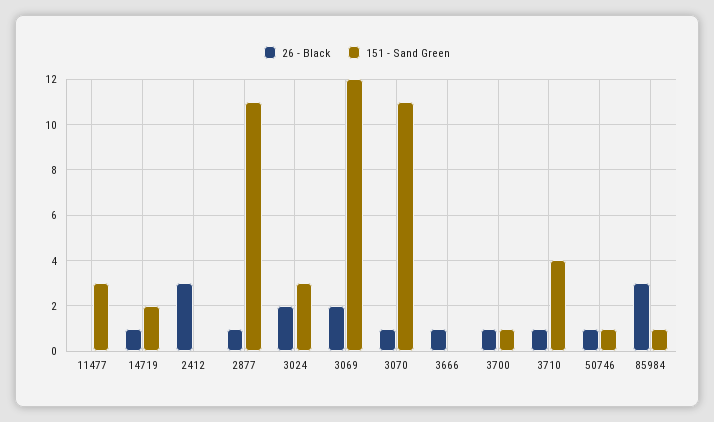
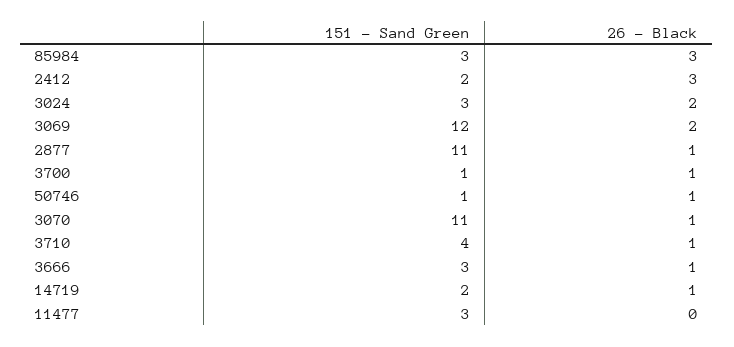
  {
    "26 - Black": {
      "11477": 0,
      "14719": 1,
      "2412": 3,
      "2877": 1,
      "3024": 2,
      "3069": 2,
      "3070": 1,
      "3666": 1,
      "3700": 1,
      "3710": 1,
      "50746": 1,
      "85984": 3
    },
    "151 - Sand Green": {
      "11477": 3,
      "14719": 2,
-     "2412": 0,
+     "2412": 2,
      "2877": 11,
      "3024": 3,
      "3069": 12,
      "3070": 11,
-     "3666": 0,
+     "3666": 3,
      "3700": 1,
      "3710": 4,
      "50746": 1,
-     "85984": 1
+     "85984": 3
    }
  }

